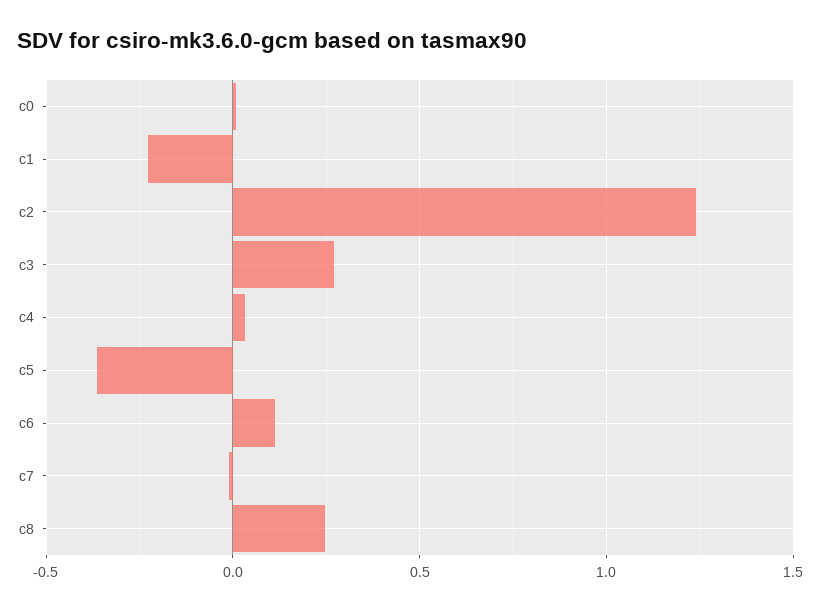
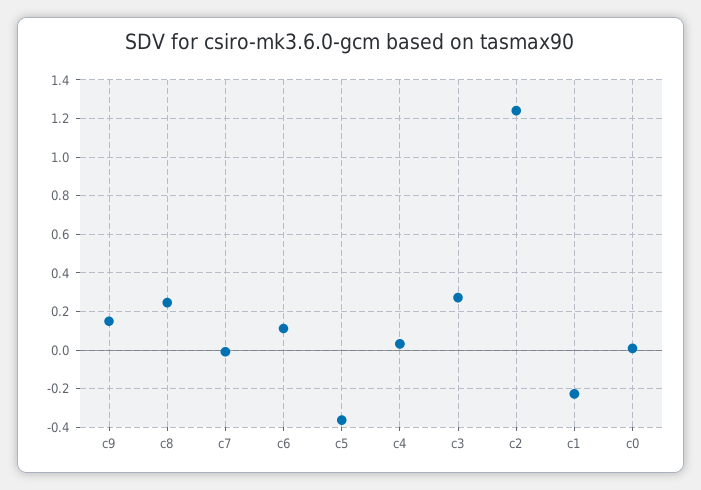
  {
    "c0": 0,
    "c1": -0.25,
    "c2": 1.25,
    "c3": 0.25,
    "c4": 0.05,
    "c5": -0.35,
    "c6": 0.1,
    "c7": 0,
-   "c8": 0.25
+   "c8": 0.25,
+   "c9": 0.15
  }

